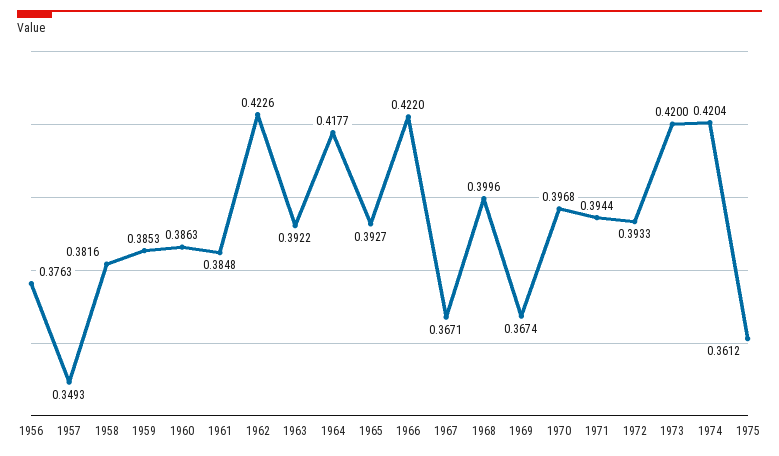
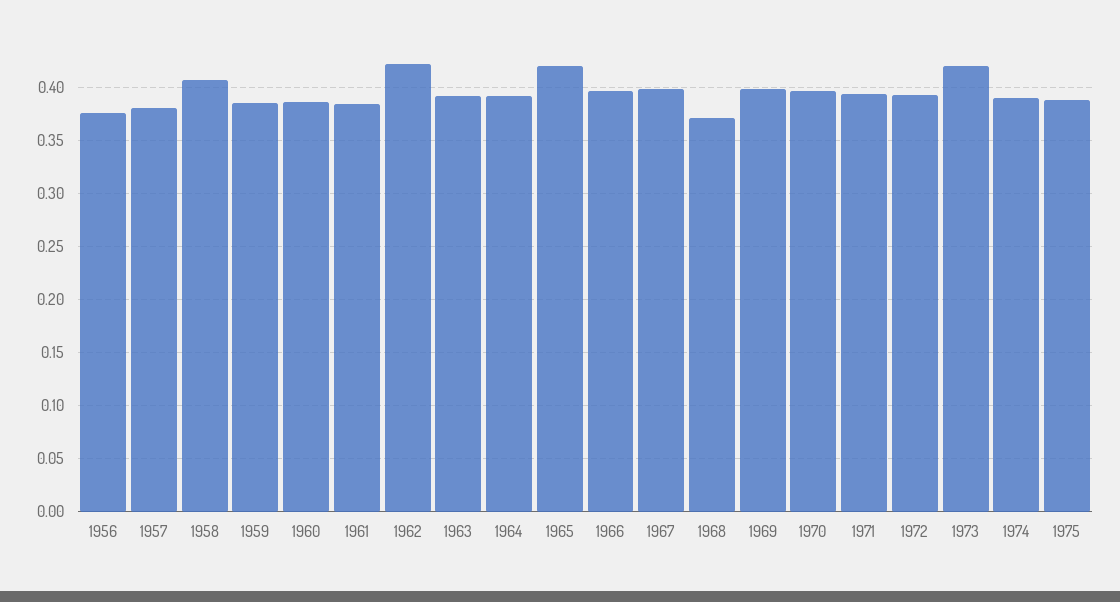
  {
    "1956": 0.3763,
-   "1957": 0.3493,
+   "1957": 0.38,
-   "1958": 0.3816,
+   "1958": 0.41,
    "1959": 0.3853,
    "1960": 0.3863,
    "1961": 0.3848,
    "1962": 0.4226,
    "1963": 0.3922,
-   "1964": 0.4177,
+   "1964": 0.39,
-   "1965": 0.3927,
+   "1965": 0.42,
-   "1966": 0.422,
+   "1966": 0.4,
-   "1967": 0.3671,
+   "1967": 0.4,
-   "1968": 0.3996,
+   "1968": 0.37,
-   "1969": 0.3674,
+   "1969": 0.4,
    "1970": 0.3968,
    "1971": 0.3944,
    "1972": 0.3933,
    "1973": 0.42,
-   "1974": 0.4204,
+   "1974": 0.39,
-   "1975": 0.3612
+   "1975": 0.39
  }

